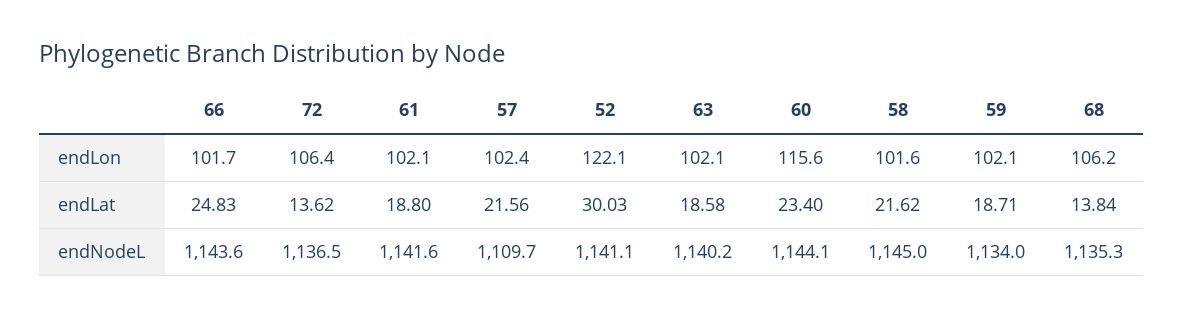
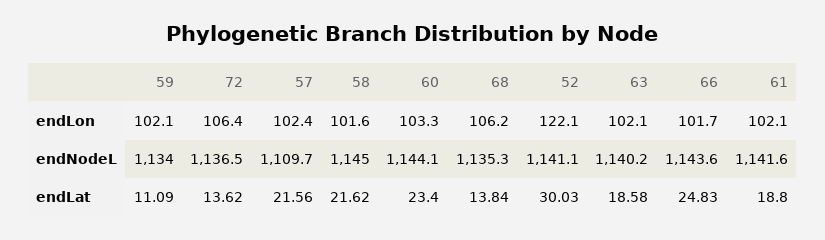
  {
    "66": {
      "endLon": 101.7,
      "endLat": 24.83,
      "endNodeL": 1143.6
    },
    "72": {
      "endLon": 106.4,
      "endLat": 13.62,
      "endNodeL": 1136.5
    },
    "61": {
      "endLon": 102.1,
      "endLat": 18.8,
      "endNodeL": 1141.6
    },
    "57": {
      "endLon": 102.4,
      "endLat": 21.56,
      "endNodeL": 1109.7
    },
    "52": {
      "endLon": 122.1,
      "endLat": 30.03,
      "endNodeL": 1141.1
    },
    "63": {
      "endLon": 102.1,
      "endLat": 18.58,
      "endNodeL": 1140.2
    },
    "60": {
-     "endLon": 115.6,
+     "endLon": 103.3,
      "endLat": 23.4,
      "endNodeL": 1144.1
    },
    "58": {
      "endLon": 101.6,
      "endLat": 21.62,
      "endNodeL": 1145
    },
    "59": {
      "endLon": 102.1,
-     "endLat": 18.71,
+     "endLat": 11.09,
      "endNodeL": 1134
    },
    "68": {
      "endLon": 106.2,
      "endLat": 13.84,
      "endNodeL": 1135.3
    }
  }

